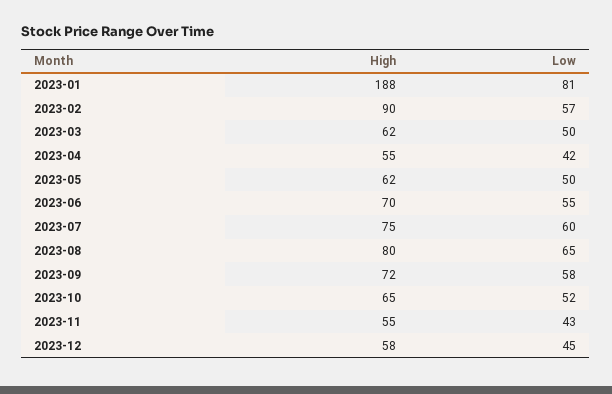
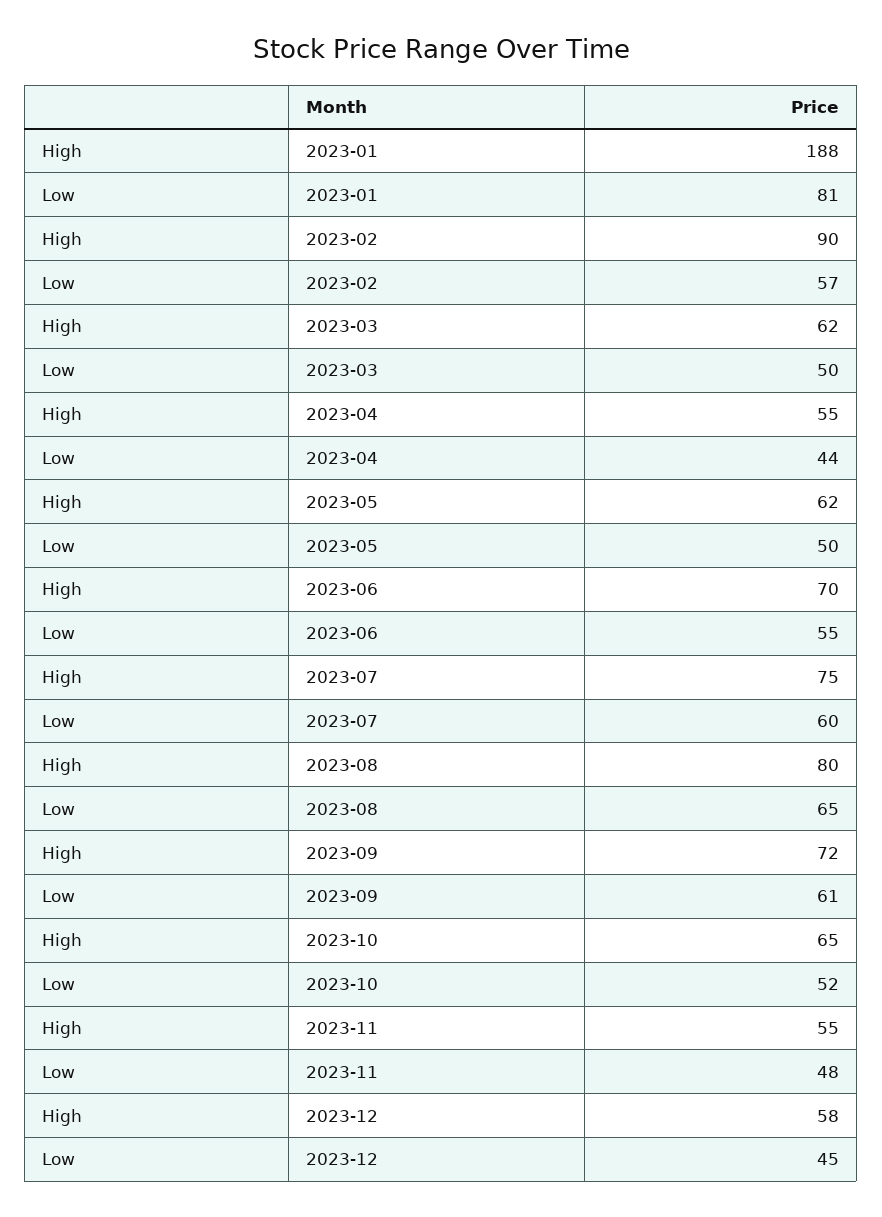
  {
    "High": {
      "2023-01": 188,
      "2023-02": 90,
      "2023-03": 62,
      "2023-04": 55,
      "2023-05": 62,
      "2023-06": 70,
      "2023-07": 75,
      "2023-08": 80,
      "2023-09": 72,
      "2023-10": 65,
      "2023-11": 55,
      "2023-12": 58
    },
    "Low": {
      "2023-01": 81,
      "2023-02": 57,
      "2023-03": 50,
-     "2023-04": 42,
+     "2023-04": 44,
      "2023-05": 50,
      "2023-06": 55,
      "2023-07": 60,
      "2023-08": 65,
-     "2023-09": 58,
+     "2023-09": 61,
      "2023-10": 52,
-     "2023-11": 43,
+     "2023-11": 48,
      "2023-12": 45
    }
  }

